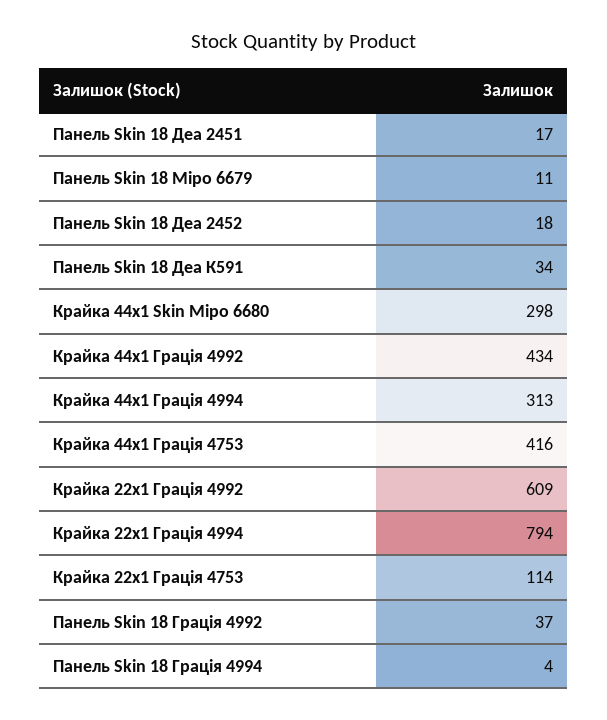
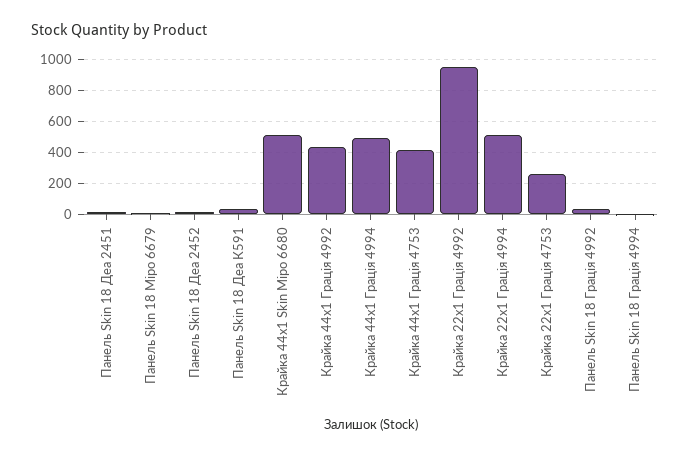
  {
    "Панель Skin 18 Деа 2451": 17,
    "Панель Skin 18 Міро 6679": 11,
    "Панель Skin 18 Деа 2452": 18,
    "Панель Skin 18 Деа К591": 34,
-   "Крайка 44x1 Skin Міро 6680": 298,
+   "Крайка 44x1 Skin Міро 6680": 500,
    "Крайка 44x1 Грація 4992": 434,
-   "Крайка 44x1 Грація 4994": 313,
+   "Крайка 44x1 Грація 4994": 500,
    "Крайка 44x1 Грація 4753": 416,
-   "Крайка 22x1 Грація 4992": 609,
+   "Крайка 22x1 Грація 4992": 950,
-   "Крайка 22x1 Грація 4994": 794,
+   "Крайка 22x1 Грація 4994": 500,
-   "Крайка 22x1 Грація 4753": 114,
+   "Крайка 22x1 Грація 4753": 250,
    "Панель Skin 18 Грація 4992": 37,
    "Панель Skin 18 Грація 4994": 4
  }

